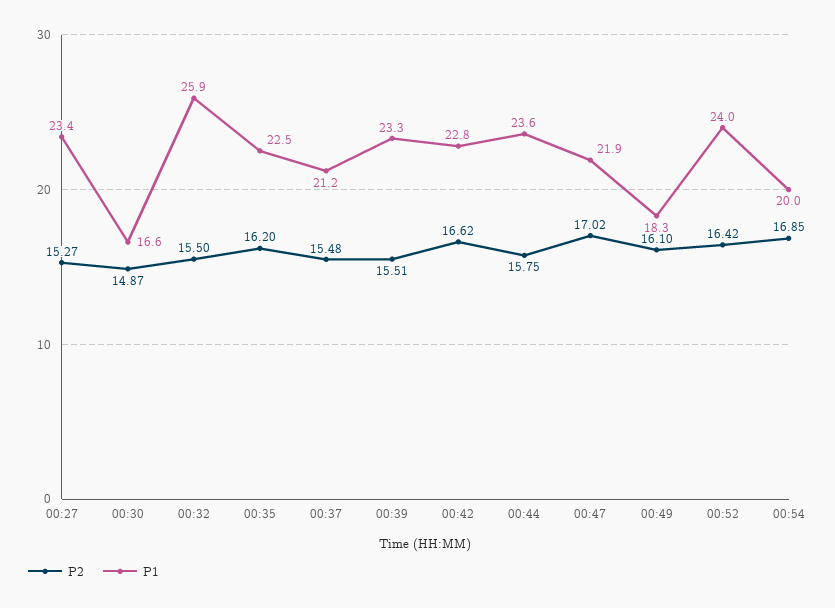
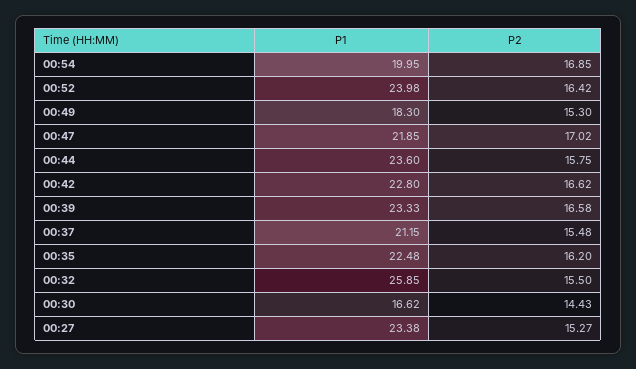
  {
    "P2": {
      "00:27": 15.27,
-     "00:30": 14.87,
+     "00:30": 14.43,
      "00:32": 15.5,
      "00:35": 16.2,
      "00:37": 15.48,
-     "00:39": 15.51,
+     "00:39": 16.58,
      "00:42": 16.62,
      "00:44": 15.75,
      "00:47": 17.02,
-     "00:49": 16.1,
+     "00:49": 15.3,
      "00:52": 16.42,
      "00:54": 16.85
    },
    "P1": {
      "00:27": 23.38,
      "00:30": 16.62,
      "00:32": 25.85,
      "00:35": 22.48,
      "00:37": 21.15,
      "00:39": 23.33,
      "00:42": 22.8,
      "00:44": 23.6,
      "00:47": 21.85,
      "00:49": 18.3,
      "00:52": 23.98,
      "00:54": 19.95
    }
  }

